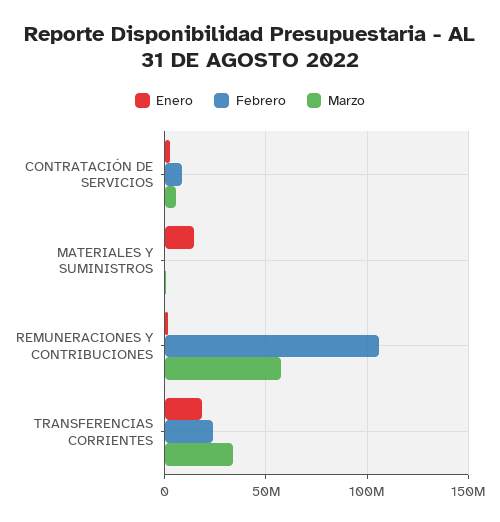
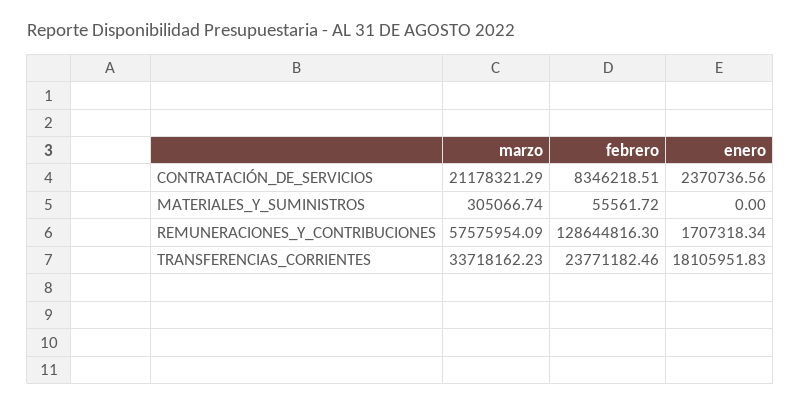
  {
    "Enero": {
      "CONTRATACIÓN DE SERVICIOS": 2370736.56,
-     "MATERIALES Y SUMINISTROS": 15000000,
+     "MATERIALES Y SUMINISTROS": 0,
      "REMUNERACIONES Y CONTRIBUCIONES": 1707318.34,
      "TRANSFERENCIAS CORRIENTES": 18105951.83
    },
    "Febrero": {
      "CONTRATACIÓN DE SERVICIOS": 8346218.51,
      "MATERIALES Y SUMINISTROS": 55561.72,
-     "REMUNERACIONES Y CONTRIBUCIONES": 105000000,
+     "REMUNERACIONES Y CONTRIBUCIONES": 128644816.3,
      "TRANSFERENCIAS CORRIENTES": 23771182.46
    },
    "Marzo": {
-     "CONTRATACIÓN DE SERVICIOS": 5000000,
+     "CONTRATACIÓN DE SERVICIOS": 21178321.29,
      "MATERIALES Y SUMINISTROS": 305066.74,
      "REMUNERACIONES Y CONTRIBUCIONES": 57575954.09,
      "TRANSFERENCIAS CORRIENTES": 33718162.23
    }
  }

